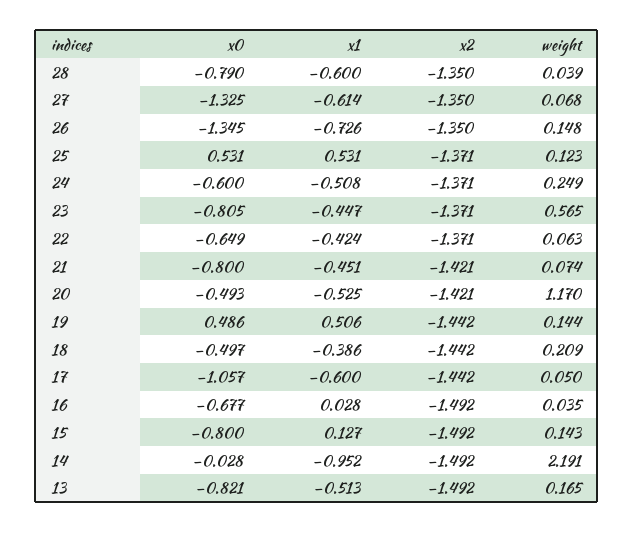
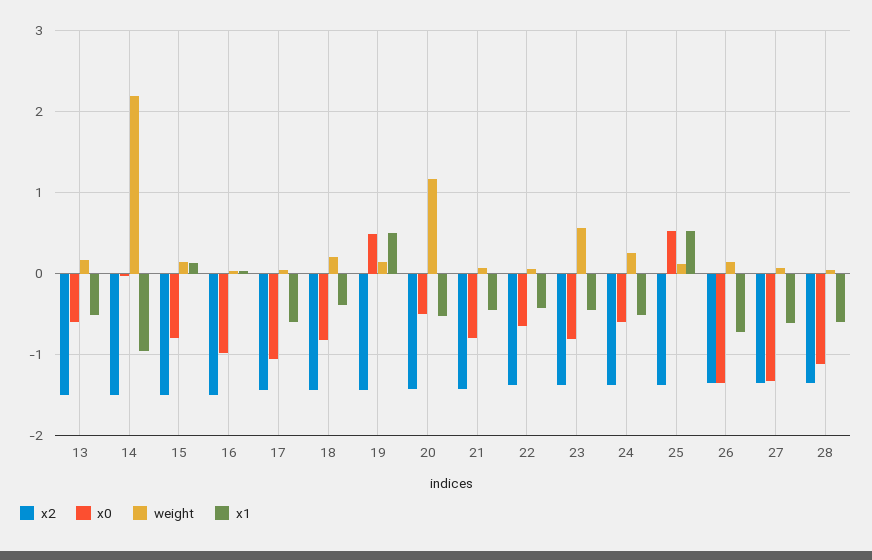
  {
    "x0": {
-     "28": -0.79,
+     "28": -1.1,
      "27": -1.325,
      "26": -1.345,
      "25": 0.531,
      "24": -0.6,
      "23": -0.805,
      "22": -0.649,
      "21": -0.8,
      "20": -0.493,
      "19": 0.486,
-     "18": -0.497,
+     "18": -0.8,
      "17": -1.057,
-     "16": -0.677,
+     "16": -1,
      "15": -0.8,
      "14": -0.028,
-     "13": -0.821
+     "13": -0.6
    },
    "x1": {
      "28": -0.6,
      "27": -0.614,
      "26": -0.726,
      "25": 0.531,
      "24": -0.508,
      "23": -0.447,
      "22": -0.424,
      "21": -0.451,
      "20": -0.525,
      "19": 0.506,
      "18": -0.386,
      "17": -0.6,
      "16": 0.028,
      "15": 0.127,
      "14": -0.952,
      "13": -0.513
    },
    "x2": {
      "28": -1.35,
      "27": -1.35,
      "26": -1.35,
      "25": -1.371,
      "24": -1.371,
      "23": -1.371,
      "22": -1.371,
      "21": -1.421,
      "20": -1.421,
      "19": -1.442,
      "18": -1.442,
      "17": -1.442,
      "16": -1.492,
      "15": -1.492,
      "14": -1.492,
      "13": -1.492
    },
    "weight": {
      "28": 0.039,
      "27": 0.068,
      "26": 0.148,
      "25": 0.123,
      "24": 0.249,
      "23": 0.565,
      "22": 0.063,
      "21": 0.074,
      "20": 1.17,
      "19": 0.144,
      "18": 0.209,
      "17": 0.05,
      "16": 0.035,
      "15": 0.143,
      "14": 2.191,
      "13": 0.165
    }
  }

